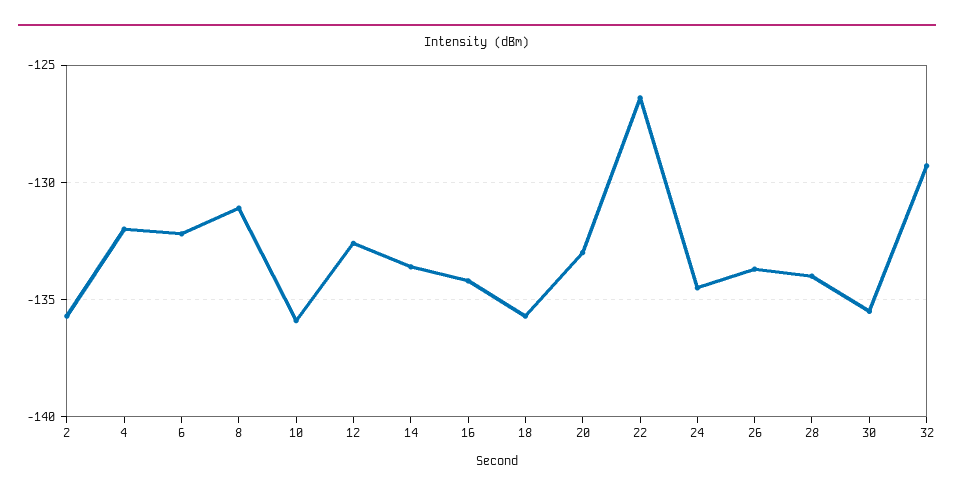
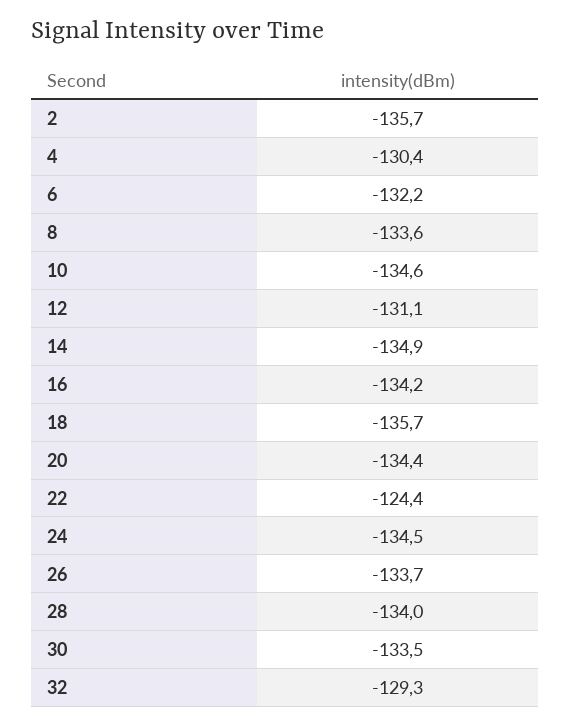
  {
    "2": -135.7,
-   "4": -132,
+   "4": -130.4,
    "6": -132.2,
-   "8": -131,
+   "8": -133.6,
-   "10": -136,
+   "10": -134.6,
-   "12": -132.5,
+   "12": -131.1,
-   "14": -133.5,
+   "14": -134.9,
    "16": -134.2,
    "18": -135.7,
-   "20": -133,
+   "20": -134.4,
-   "22": -126.5,
+   "22": -124.4,
    "24": -134.5,
    "26": -133.7,
    "28": -134,
-   "30": -135.5,
+   "30": -133.5,
    "32": -129.3
  }

